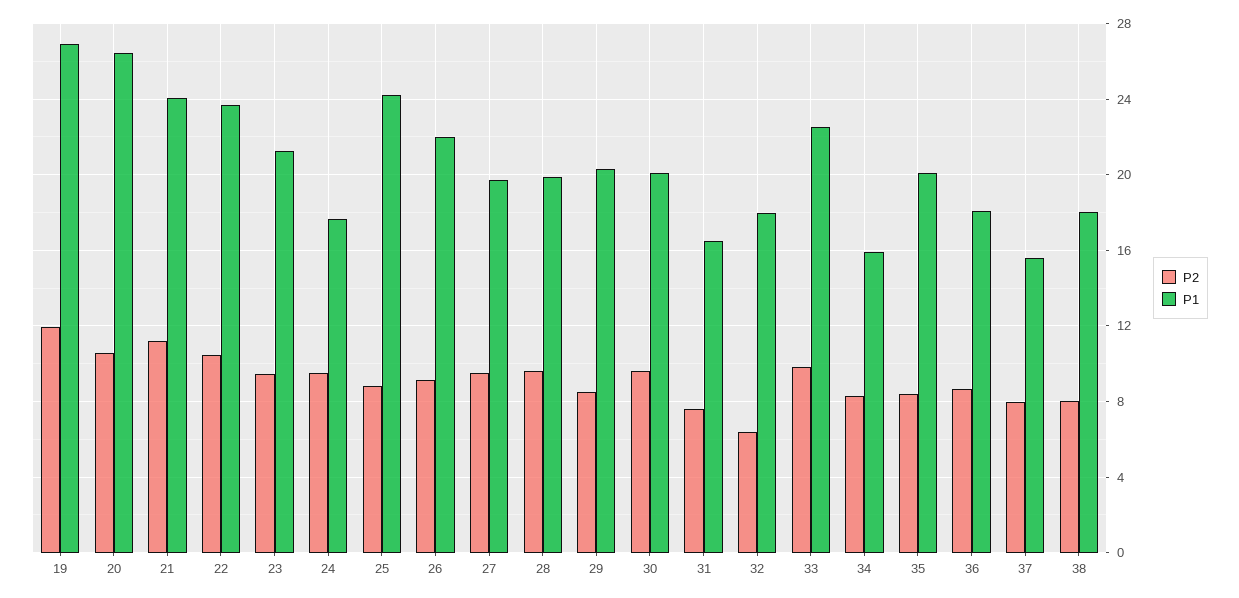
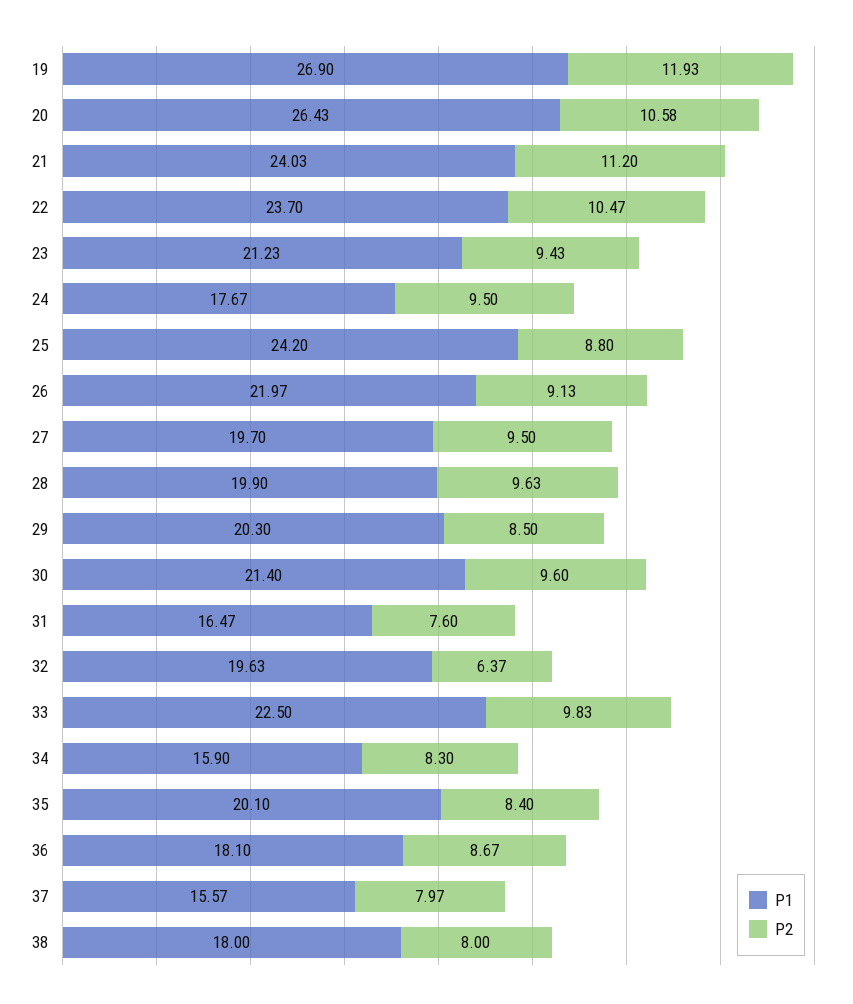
  {
    "P2": {
      "19": 11.93,
      "20": 10.58,
      "21": 11.2,
      "22": 10.47,
      "23": 9.43,
      "24": 9.5,
      "25": 8.8,
      "26": 9.13,
      "27": 9.5,
      "28": 9.63,
      "29": 8.5,
      "30": 9.6,
      "31": 7.6,
      "32": 6.37,
      "33": 9.83,
      "34": 8.3,
      "35": 8.4,
      "36": 8.67,
      "37": 7.97,
      "38": 8
    },
    "P1": {
      "19": 26.9,
      "20": 26.43,
      "21": 24.03,
      "22": 23.7,
      "23": 21.23,
      "24": 17.67,
      "25": 24.2,
      "26": 21.97,
      "27": 19.7,
      "28": 19.9,
      "29": 20.3,
-     "30": 20,
+     "30": 21.4,
      "31": 16.47,
-     "32": 18,
+     "32": 19.63,
      "33": 22.5,
      "34": 15.9,
      "35": 20.1,
      "36": 18.1,
      "37": 15.57,
      "38": 18
    }
  }

